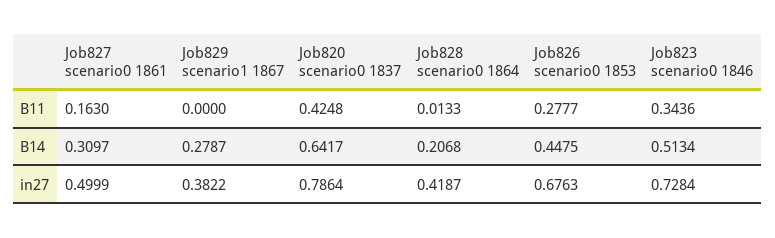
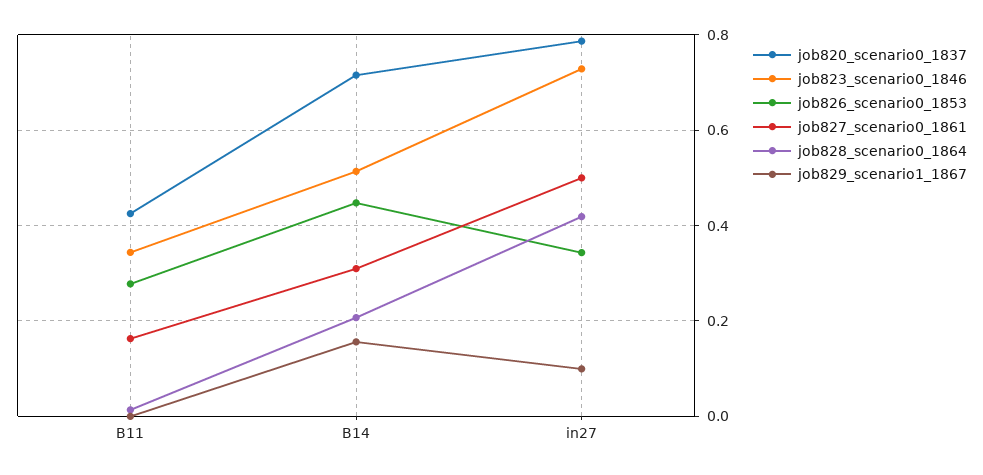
  {
    "Job827 scenario0 1861": {
      "B11": 0.163,
      "B14": 0.3097,
      "in27": 0.4999
    },
    "Job829 scenario1 1867": {
      "B11": 0,
-     "B14": 0.2787,
+     "B14": 0.16,
-     "in27": 0.3822
+     "in27": 0.1
    },
    "Job820 scenario0 1837": {
      "B11": 0.4248,
-     "B14": 0.6417,
+     "B14": 0.72,
      "in27": 0.7864
    },
    "Job828 scenario0 1864": {
      "B11": 0.0133,
      "B14": 0.2068,
      "in27": 0.4187
    },
    "Job826 scenario0 1853": {
      "B11": 0.2777,
      "B14": 0.4475,
-     "in27": 0.6763
+     "in27": 0.34
    },
    "Job823 scenario0 1846": {
      "B11": 0.3436,
      "B14": 0.5134,
      "in27": 0.7284
    }
  }

